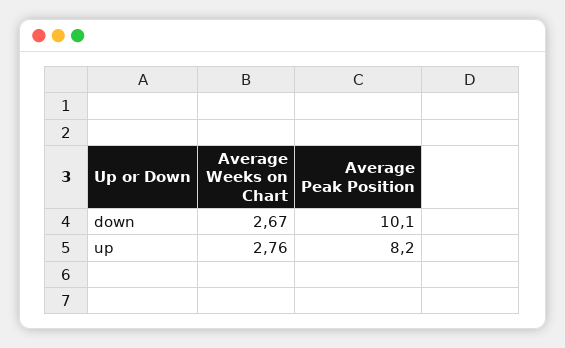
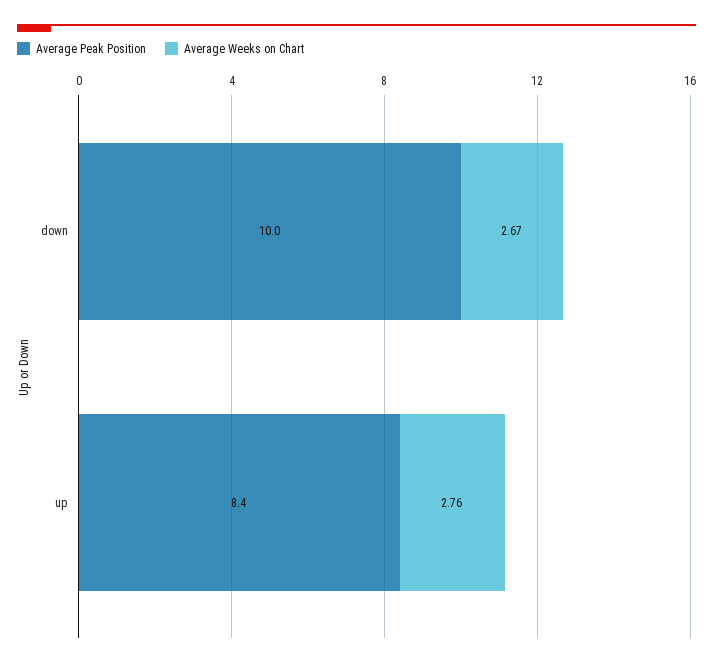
  {
    "Average Weeks on Chart": {
      "down": 2.67,
      "up": 2.76
    },
    "Average Peak Position": {
-     "down": 10.1,
+     "down": 10,
-     "up": 8.2
+     "up": 8.4
    }
  }

